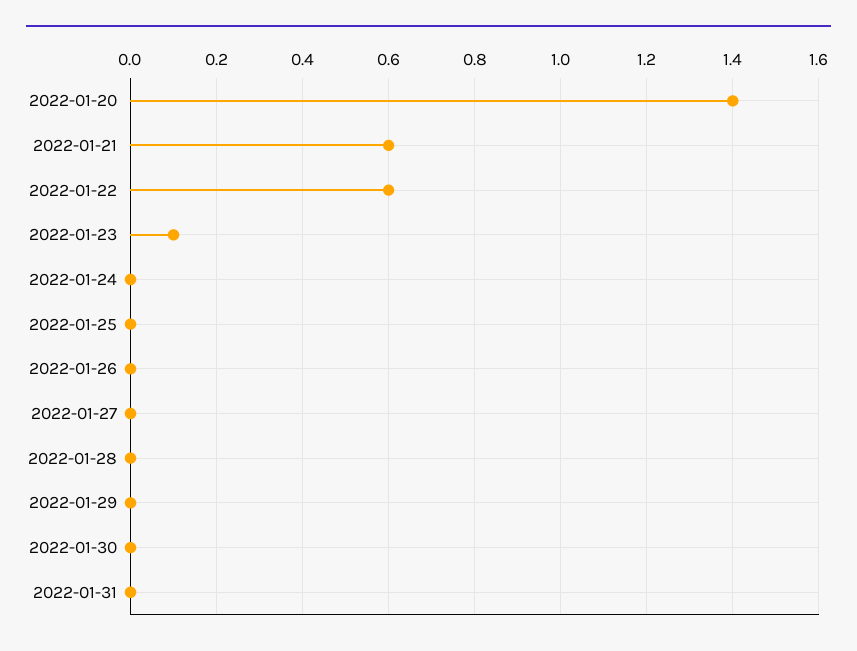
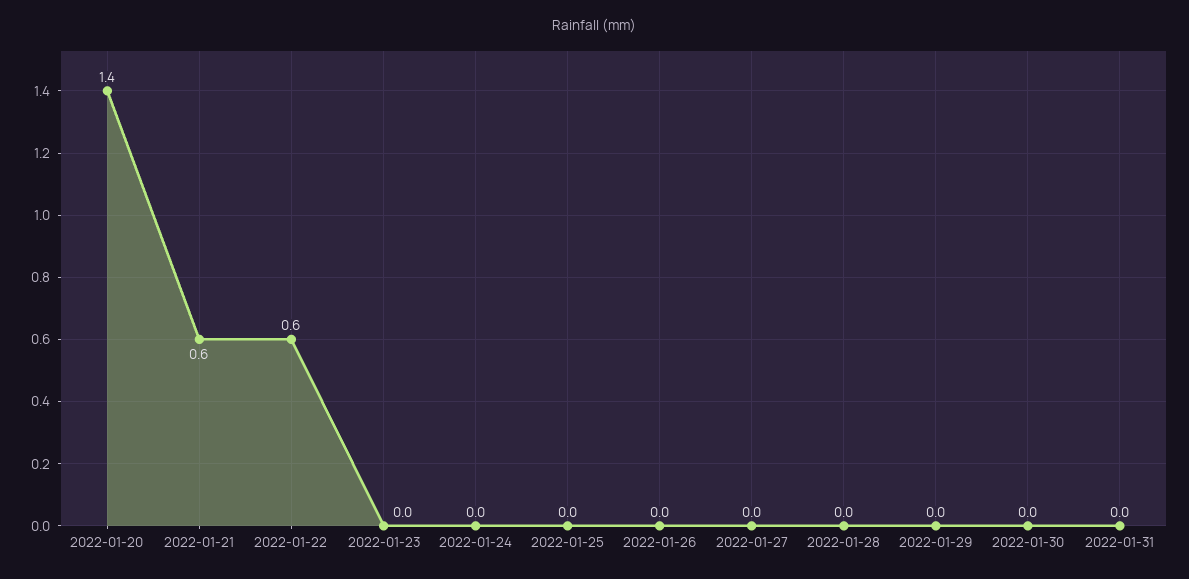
  {
    "2022-01-20": 1.4,
    "2022-01-21": 0.6,
    "2022-01-22": 0.6,
-   "2022-01-23": 0.1,
+   "2022-01-23": 0,
    "2022-01-24": 0,
    "2022-01-25": 0,
    "2022-01-26": 0,
    "2022-01-27": 0,
    "2022-01-28": 0,
    "2022-01-29": 0,
    "2022-01-30": 0,
    "2022-01-31": 0
  }

